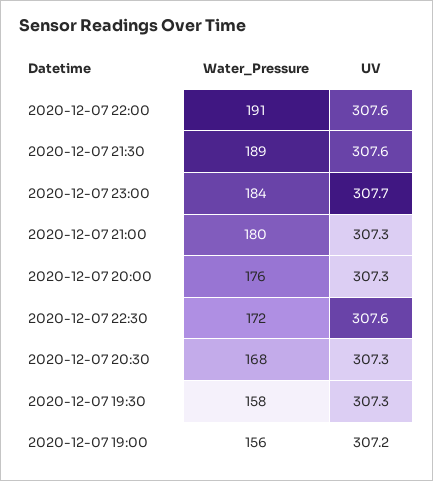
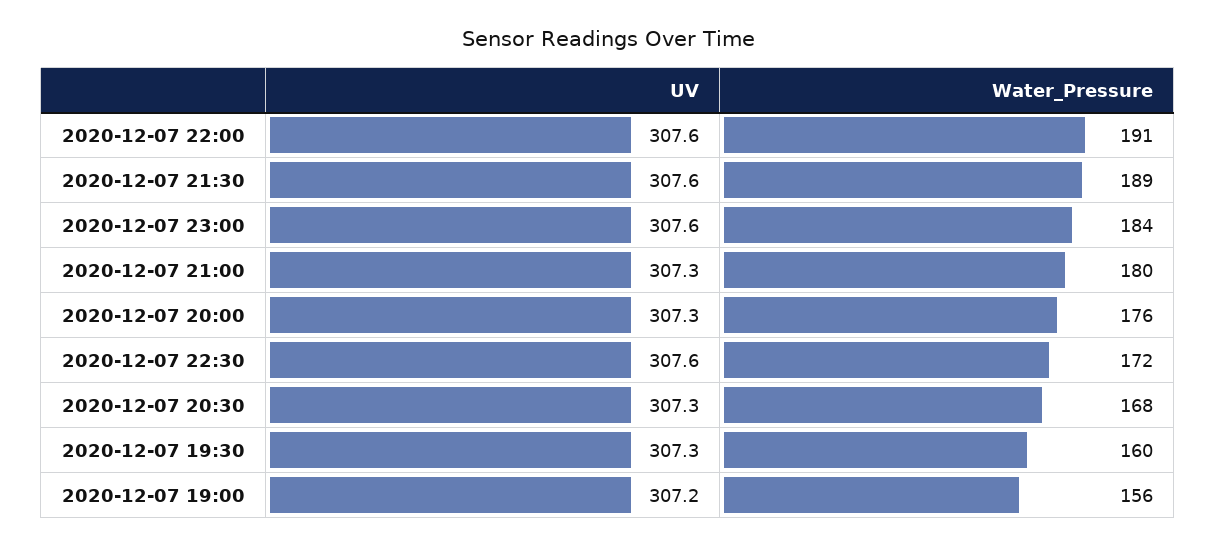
  {
    "Water_Pressure": {
      "2020-12-07 22:00": 191,
      "2020-12-07 21:30": 189,
      "2020-12-07 23:00": 184,
      "2020-12-07 21:00": 180,
      "2020-12-07 20:00": 176,
      "2020-12-07 22:30": 172,
      "2020-12-07 20:30": 168,
-     "2020-12-07 19:30": 158,
+     "2020-12-07 19:30": 160,
      "2020-12-07 19:00": 156
    },
    "UV": {
      "2020-12-07 22:00": 307.6,
      "2020-12-07 21:30": 307.6,
-     "2020-12-07 23:00": 307.7,
+     "2020-12-07 23:00": 307.6,
      "2020-12-07 21:00": 307.3,
      "2020-12-07 20:00": 307.3,
      "2020-12-07 22:30": 307.6,
      "2020-12-07 20:30": 307.3,
      "2020-12-07 19:30": 307.3,
      "2020-12-07 19:00": 307.2
    }
  }

